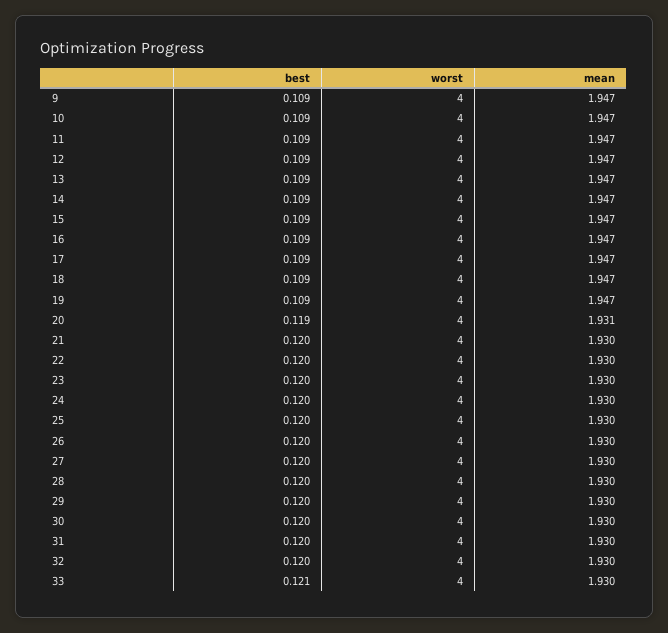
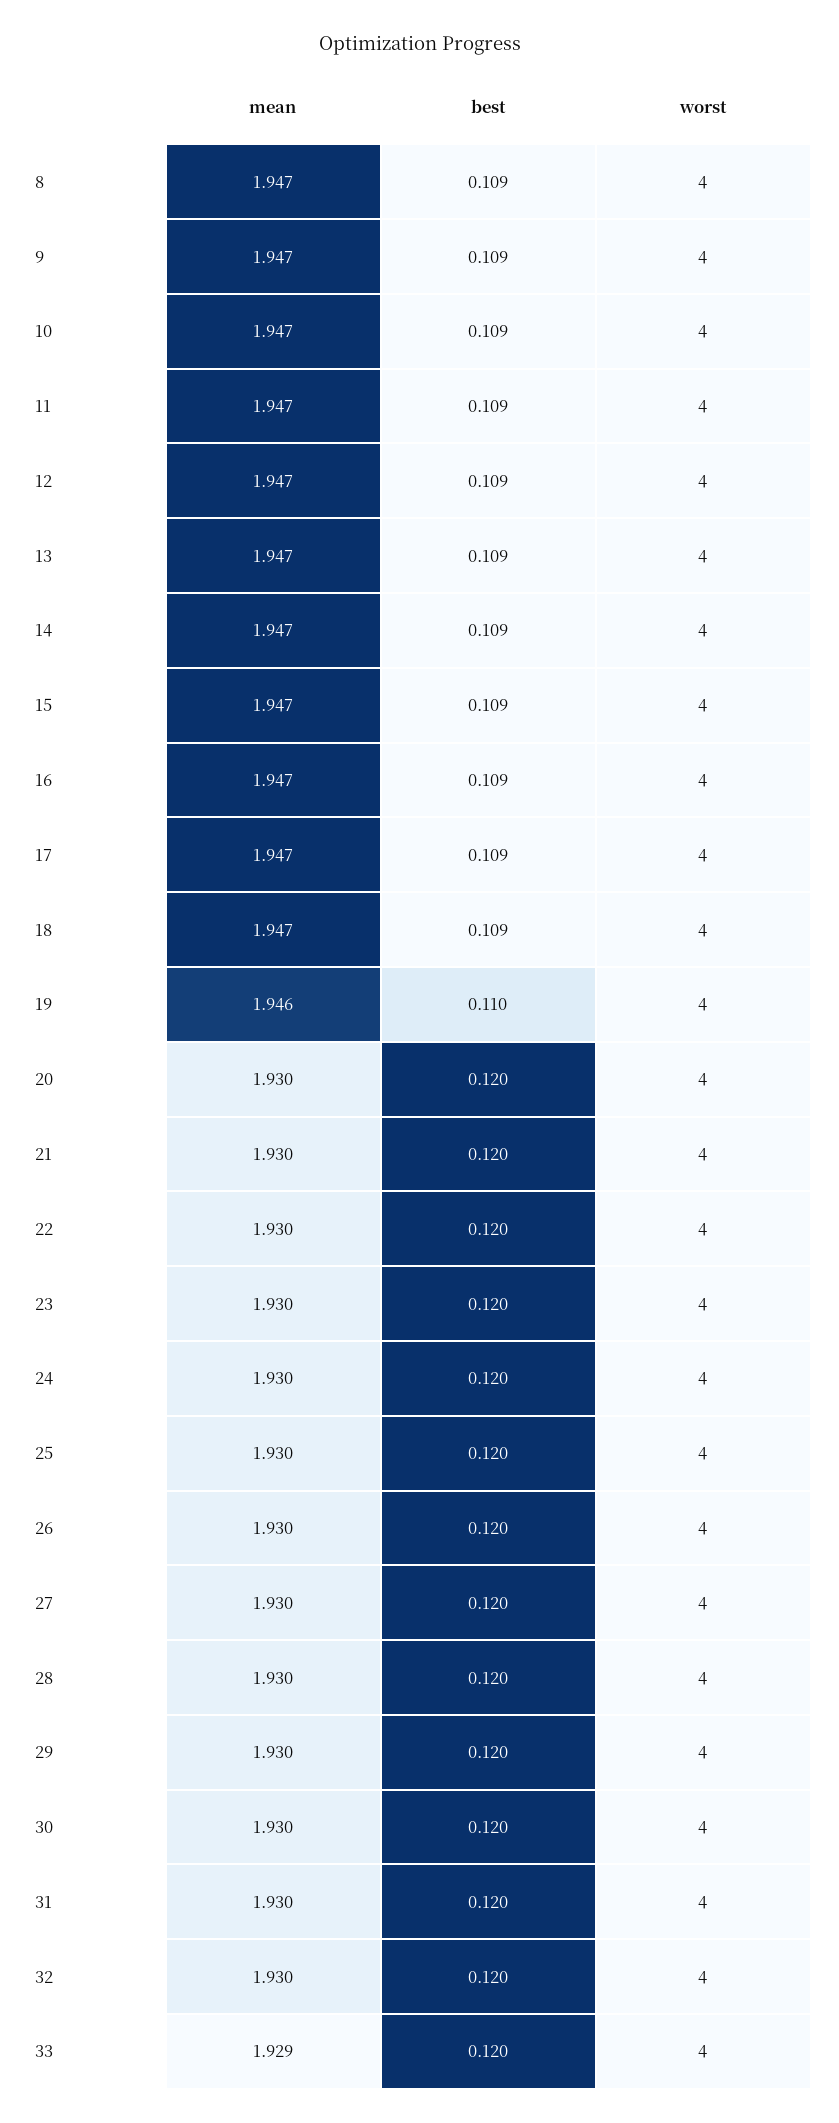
  {
    "best": {
      "9": 0.109,
      "10": 0.109,
      "11": 0.109,
      "12": 0.109,
      "13": 0.109,
      "14": 0.109,
      "15": 0.109,
      "16": 0.109,
      "17": 0.109,
      "18": 0.109,
-     "19": 0.109,
+     "19": 0.11,
-     "20": 0.119,
+     "20": 0.12,
      "21": 0.12,
      "22": 0.12,
      "23": 0.12,
      "24": 0.12,
      "25": 0.12,
      "26": 0.12,
      "27": 0.12,
      "28": 0.12,
      "29": 0.12,
      "30": 0.12,
      "31": 0.12,
      "32": 0.12,
-     "33": 0.121
+     "33": 0.12,
+     "8": 0.109
    },
    "worst": {
      "9": 4,
      "10": 4,
      "11": 4,
      "12": 4,
      "13": 4,
      "14": 4,
      "15": 4,
      "16": 4,
      "17": 4,
      "18": 4,
      "19": 4,
      "20": 4,
      "21": 4,
      "22": 4,
      "23": 4,
      "24": 4,
      "25": 4,
      "26": 4,
      "27": 4,
      "28": 4,
      "29": 4,
      "30": 4,
      "31": 4,
      "32": 4,
-     "33": 4
+     "33": 4,
+     "8": 4
    },
    "mean": {
      "9": 1.947,
      "10": 1.947,
      "11": 1.947,
      "12": 1.947,
      "13": 1.947,
      "14": 1.947,
      "15": 1.947,
      "16": 1.947,
      "17": 1.947,
      "18": 1.947,
-     "19": 1.947,
+     "19": 1.946,
-     "20": 1.931,
+     "20": 1.93,
      "21": 1.93,
      "22": 1.93,
      "23": 1.93,
      "24": 1.93,
      "25": 1.93,
      "26": 1.93,
      "27": 1.93,
      "28": 1.93,
      "29": 1.93,
      "30": 1.93,
      "31": 1.93,
      "32": 1.93,
-     "33": 1.93
+     "33": 1.929,
+     "8": 1.947
    }
  }

